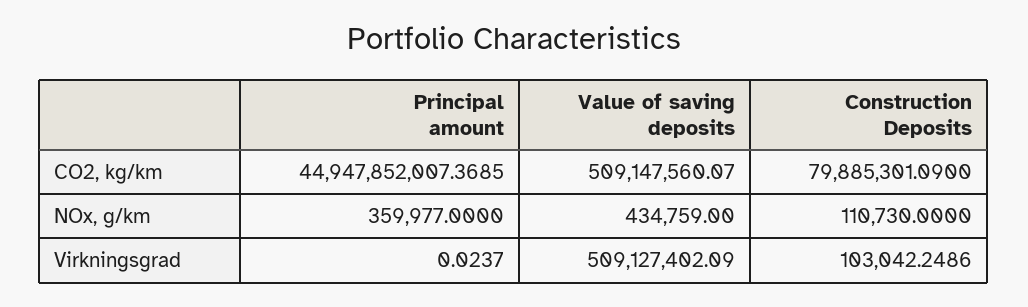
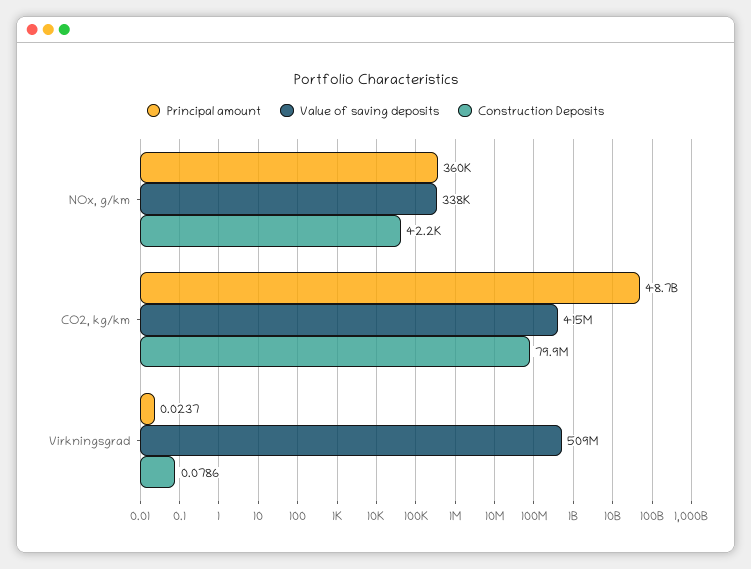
  {
    "Principal amount": {
-     "CO2, kg/km": 44947852007.3685,
+     "CO2, kg/km": 48700000000,
      "NOx, g/km": 359977,
      "Virkningsgrad": 0.0237
    },
    "Value of saving deposits": {
-     "CO2, kg/km": 509147560.07,
+     "CO2, kg/km": 415000000,
-     "NOx, g/km": 434759,
+     "NOx, g/km": 338000,
      "Virkningsgrad": 509127402.09
    },
    "Construction Deposits": {
      "CO2, kg/km": 79885301.09,
-     "NOx, g/km": 110730,
+     "NOx, g/km": 42200,
-     "Virkningsgrad": 103042.2486
+     "Virkningsgrad": 0.0786
    }
  }

